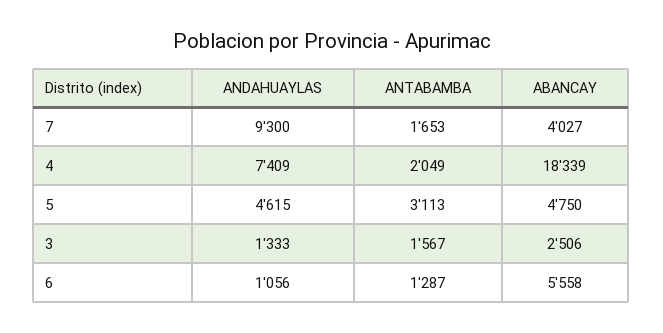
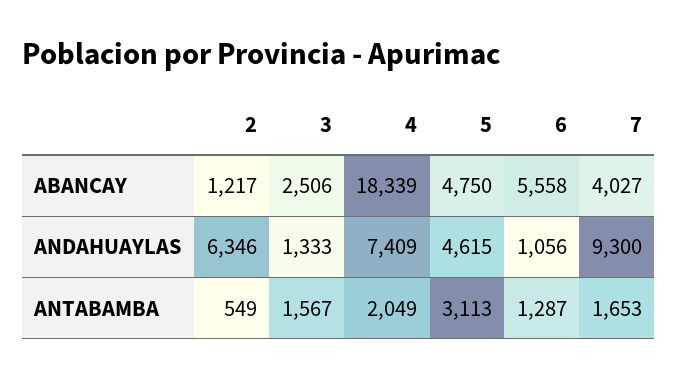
  {
    "ANDAHUAYLAS": {
      "7": 9300,
      "4": 7409,
      "5": 4615,
      "3": 1333,
-     "6": 1056
+     "6": 1056,
+     "2": 6346
    },
    "ANTABAMBA": {
      "7": 1653,
      "4": 2049,
      "5": 3113,
      "3": 1567,
-     "6": 1287
+     "6": 1287,
+     "2": 549
    },
    "ABANCAY": {
      "7": 4027,
      "4": 18339,
      "5": 4750,
      "3": 2506,
-     "6": 5558
+     "6": 5558,
+     "2": 1217
    }
  }

